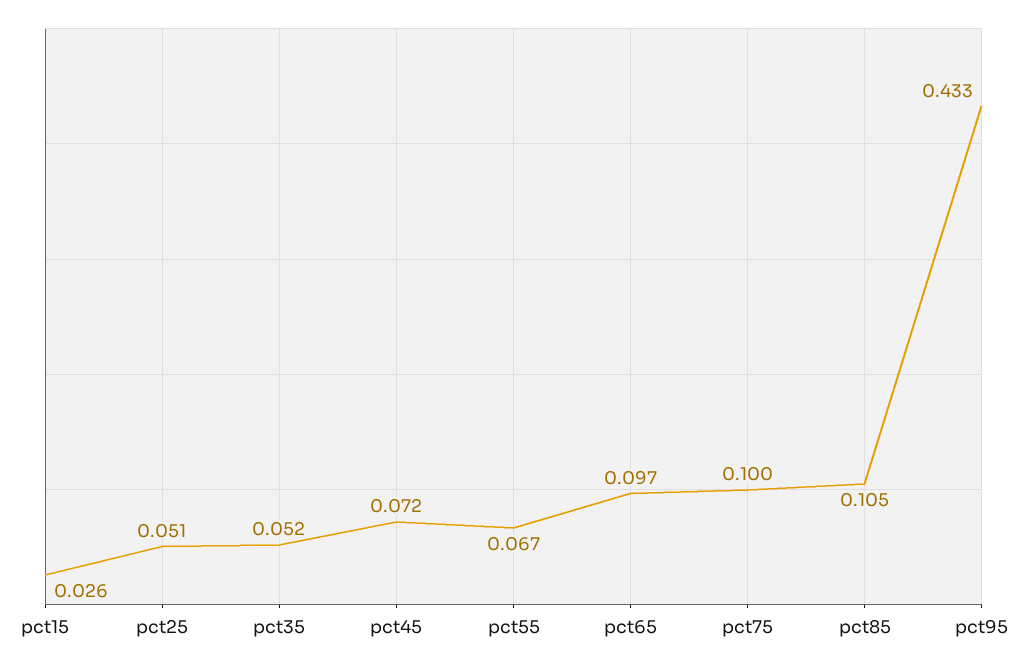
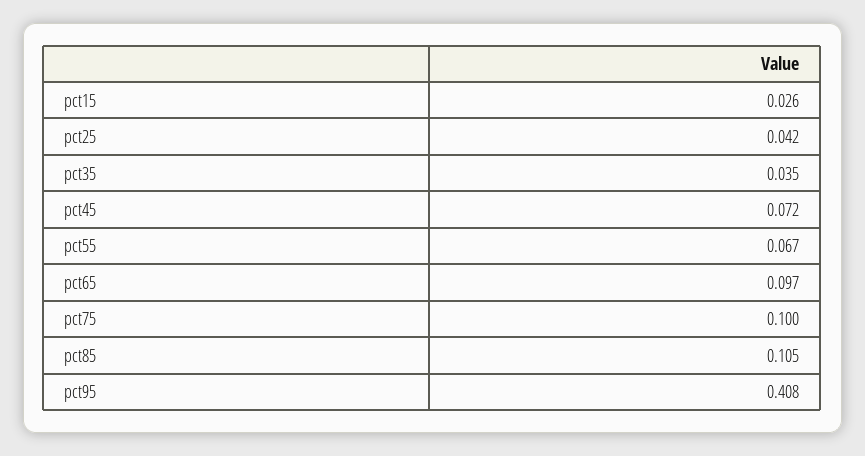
  {
    "pct15": 0.026,
-   "pct25": 0.051,
+   "pct25": 0.042,
-   "pct35": 0.052,
+   "pct35": 0.035,
    "pct45": 0.072,
    "pct55": 0.067,
    "pct65": 0.097,
    "pct75": 0.1,
    "pct85": 0.105,
-   "pct95": 0.433
+   "pct95": 0.408
  }

